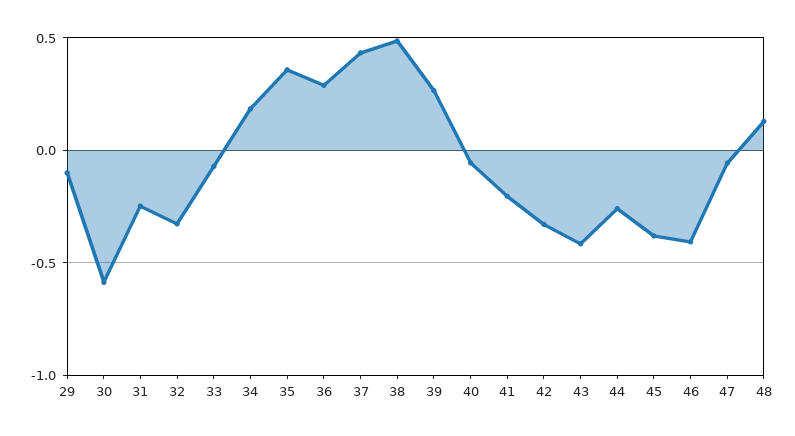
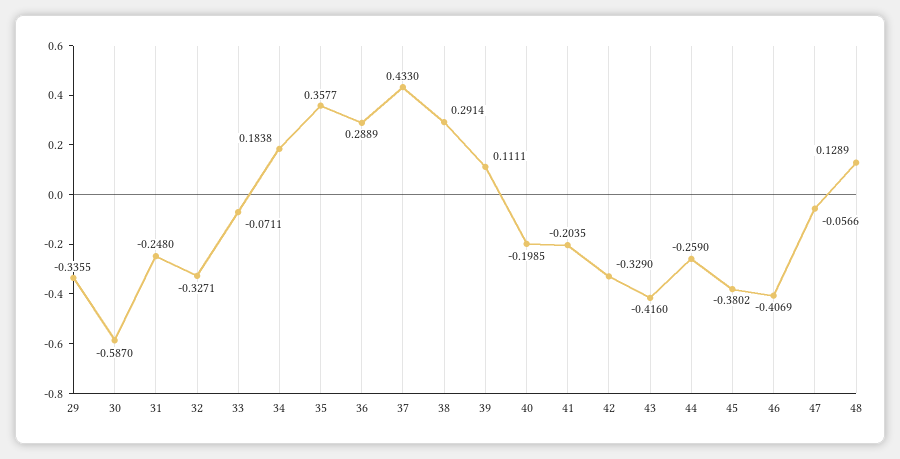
  {
-   "29": -0.1,
+   "29": -0.3355,
    "30": -0.587,
    "31": -0.248,
    "32": -0.3271,
    "33": -0.0711,
    "34": 0.1838,
    "35": 0.3577,
    "36": 0.2889,
    "37": 0.433,
-   "38": 0.5,
+   "38": 0.2914,
-   "39": 0.25,
+   "39": 0.1111,
-   "40": -0.05,
+   "40": -0.1985,
    "41": -0.2035,
    "42": -0.329,
    "43": -0.416,
    "44": -0.259,
    "45": -0.3802,
    "46": -0.4069,
    "47": -0.0566,
    "48": 0.1289
  }

